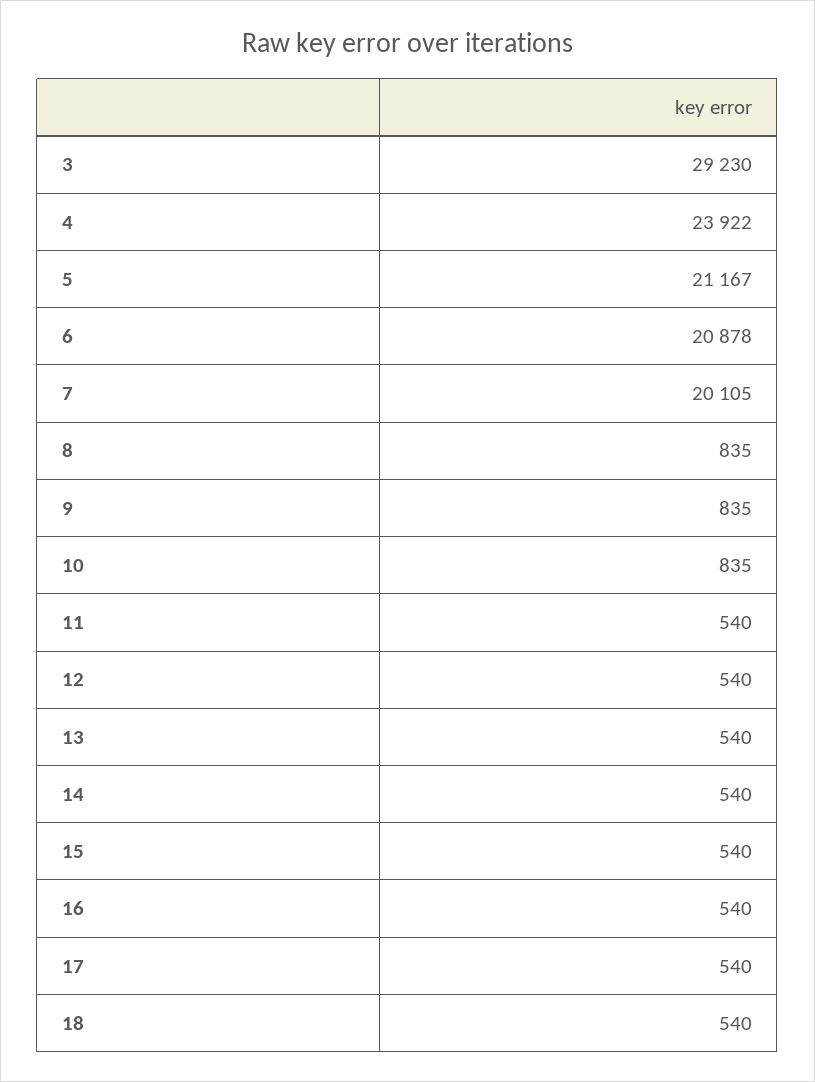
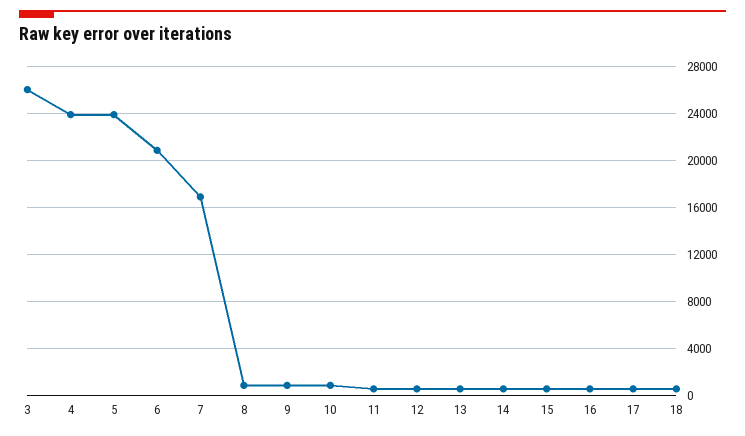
  {
-   "3": 29230,
+   "3": 26000,
    "4": 23922,
-   "5": 21167,
+   "5": 24000,
    "6": 20878,
-   "7": 20105,
+   "7": 17000,
    "8": 835,
    "9": 835,
    "10": 835,
    "11": 540,
    "12": 540,
    "13": 540,
    "14": 540,
    "15": 540,
    "16": 540,
    "17": 540,
    "18": 540
  }

